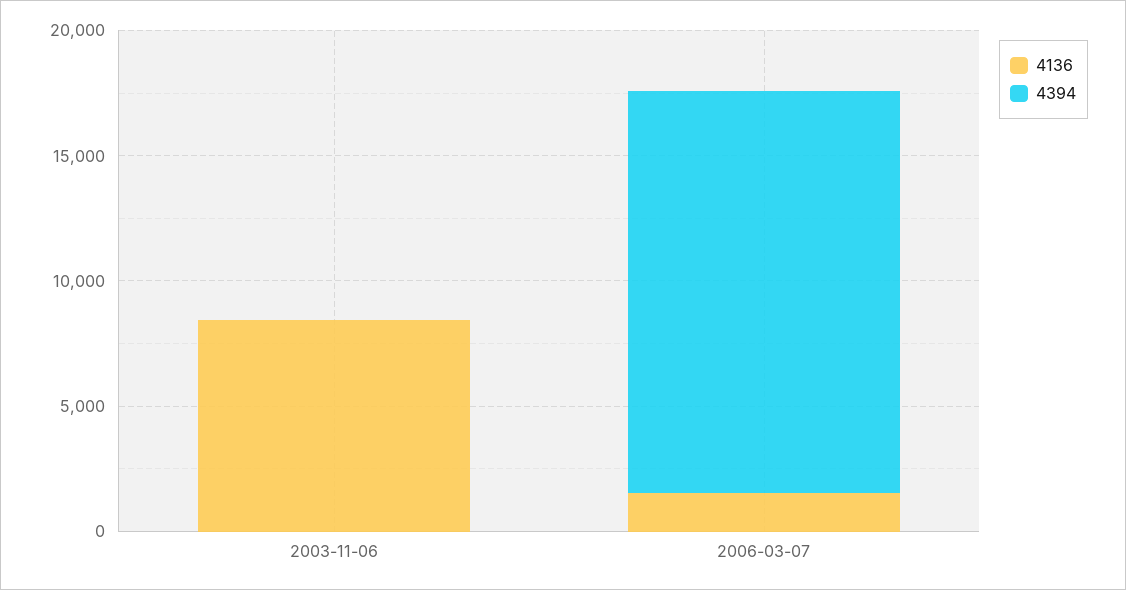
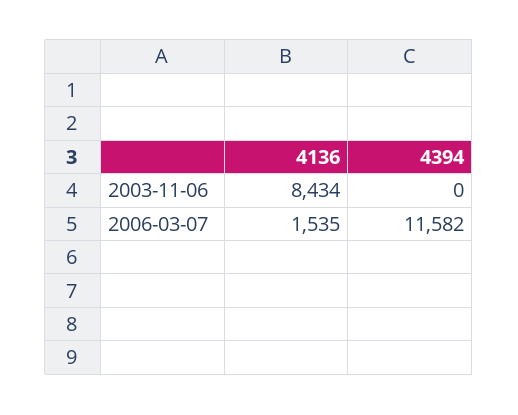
  {
    "4136": {
      "2003-11-06": 8434,
      "2006-03-07": 1535
    },
    "4394": {
      "2003-11-06": 0,
-     "2006-03-07": 16000
+     "2006-03-07": 11582
    }
  }

